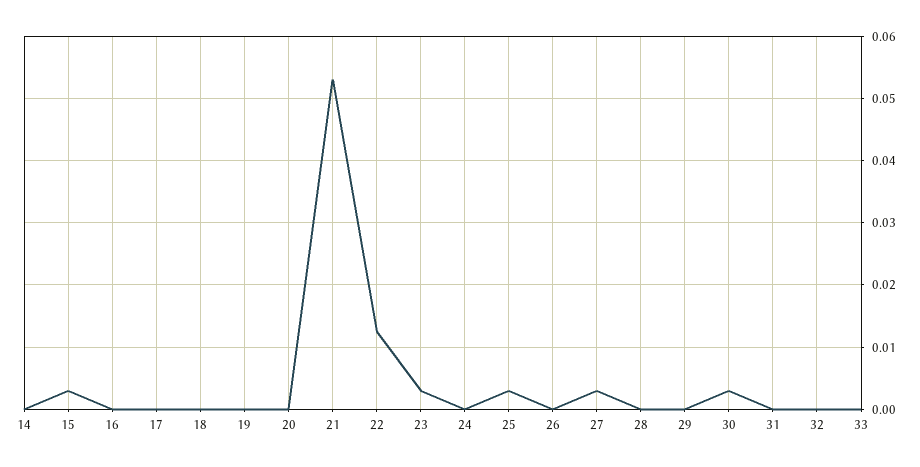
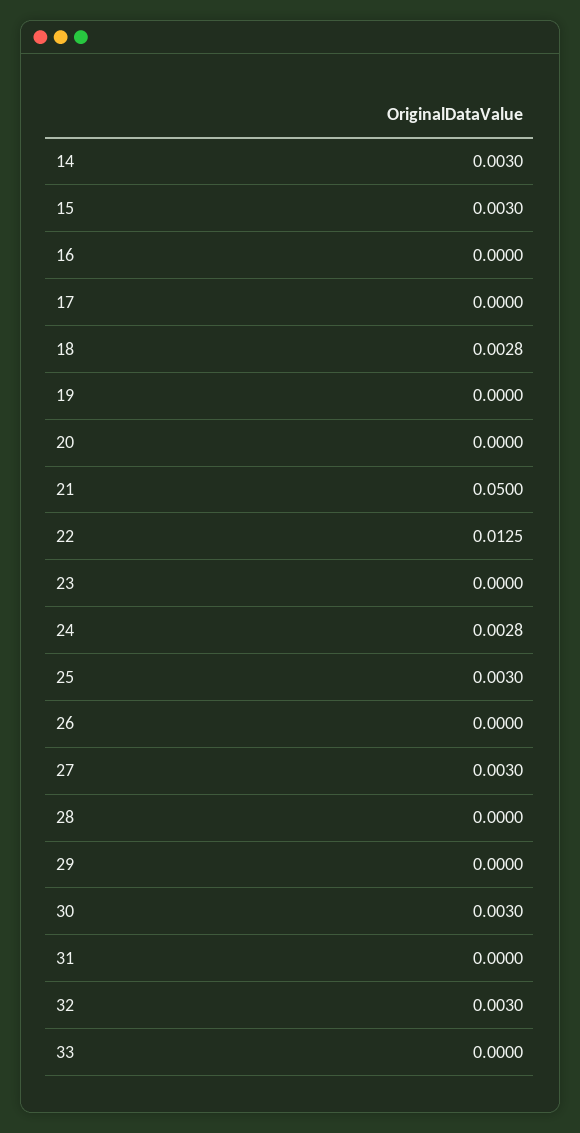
  {
-   "14": 0,
+   "14": 0.003,
    "15": 0.003,
    "16": 0,
    "17": 0,
-   "18": 0,
+   "18": 0.0028,
    "19": 0,
    "20": 0,
-   "21": 0.053,
+   "21": 0.05,
    "22": 0.0125,
-   "23": 0.003,
+   "23": 0,
-   "24": 0,
+   "24": 0.0028,
    "25": 0.003,
    "26": 0,
    "27": 0.003,
    "28": 0,
    "29": 0,
    "30": 0.003,
    "31": 0,
-   "32": 0,
+   "32": 0.003,
    "33": 0
  }

